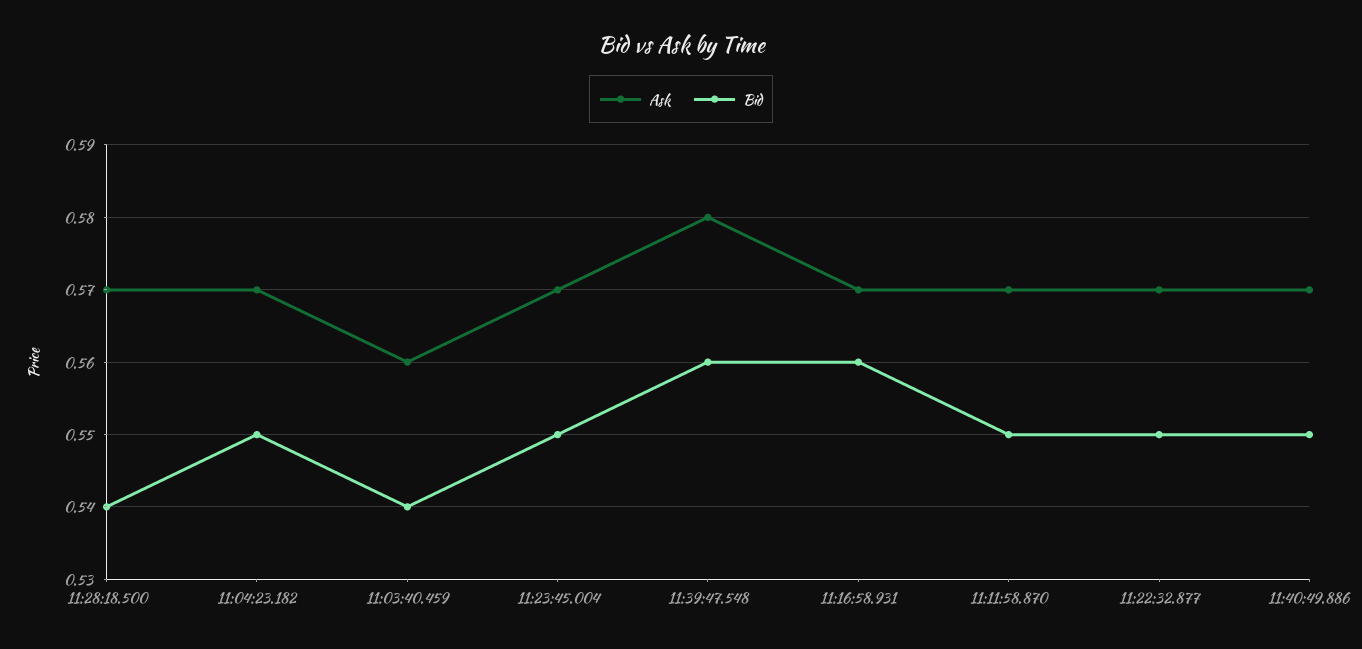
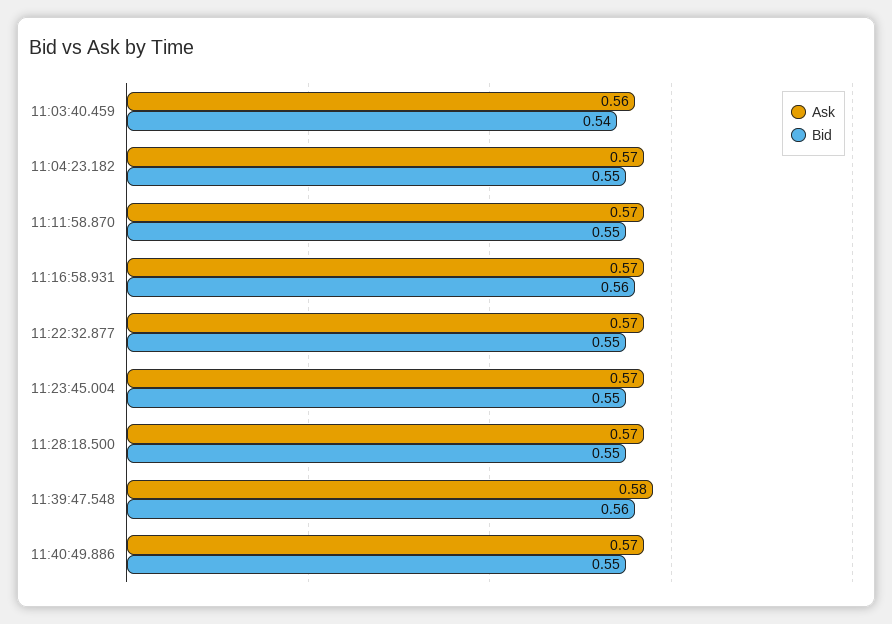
  {
    "Ask": {
      "11:28:18.500": 0.57,
      "11:04:23.182": 0.57,
      "11:03:40.459": 0.56,
      "11:23:45.004": 0.57,
      "11:39:47.548": 0.58,
      "11:16:58.931": 0.57,
      "11:11:58.870": 0.57,
      "11:22:32.877": 0.57,
      "11:40:49.886": 0.57
    },
    "Bid": {
-     "11:28:18.500": 0.54,
+     "11:28:18.500": 0.55,
      "11:04:23.182": 0.55,
      "11:03:40.459": 0.54,
      "11:23:45.004": 0.55,
      "11:39:47.548": 0.56,
      "11:16:58.931": 0.56,
      "11:11:58.870": 0.55,
      "11:22:32.877": 0.55,
      "11:40:49.886": 0.55
    }
  }

